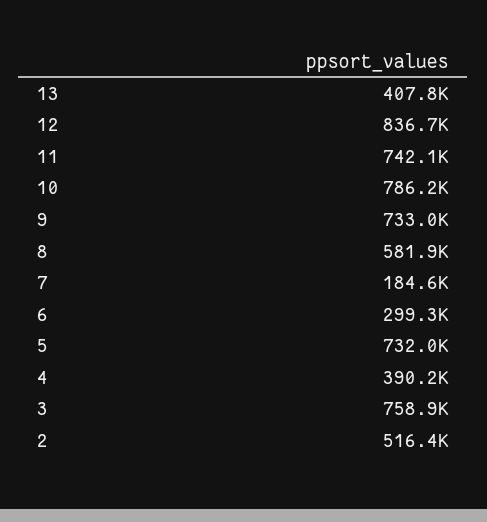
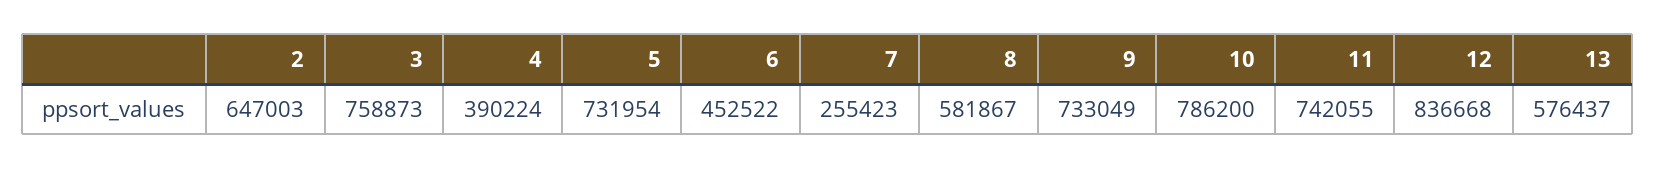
  {
-   "13": 407800,
+   "13": 576437,
    "12": 836668,
    "11": 742055,
    "10": 786200,
    "9": 733049,
    "8": 581867,
-   "7": 184600,
+   "7": 255423,
-   "6": 299300,
+   "6": 452522,
    "5": 731954,
    "4": 390224,
    "3": 758873,
-   "2": 516400
+   "2": 647003
  }

